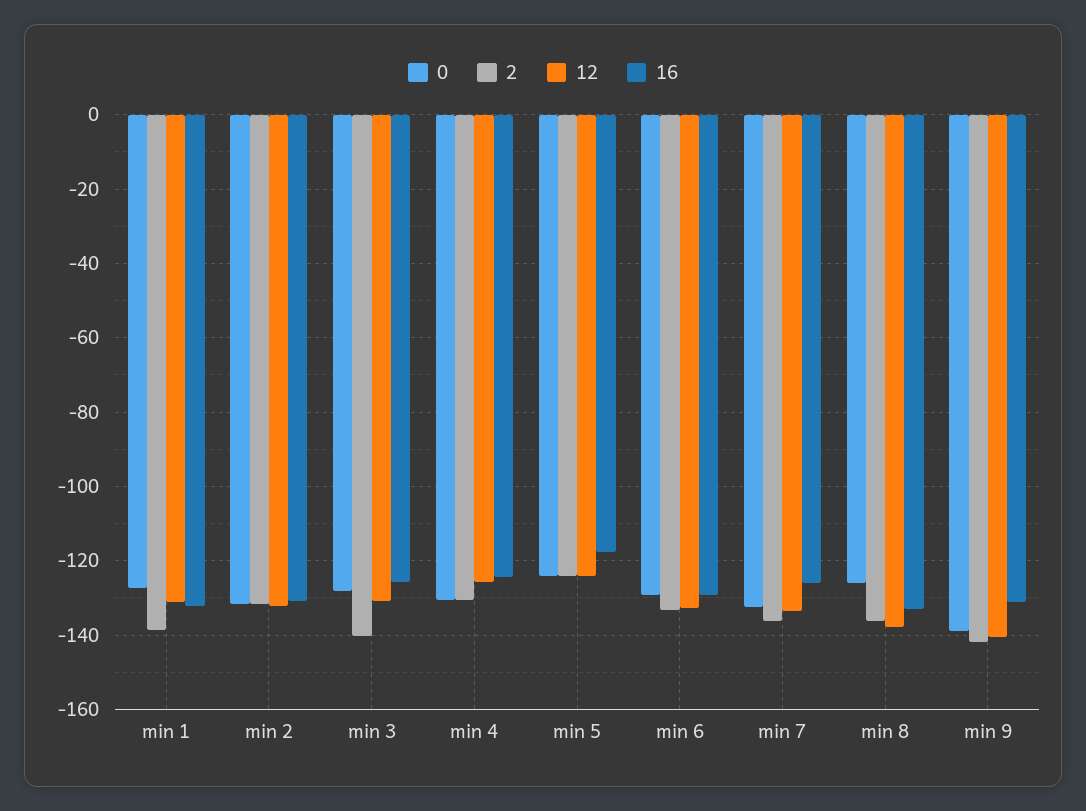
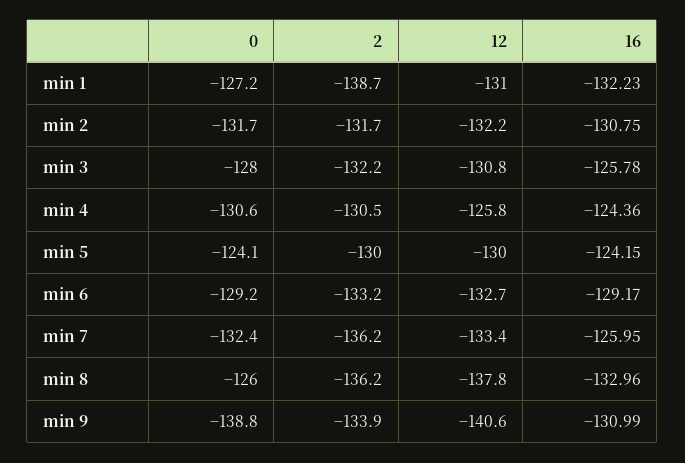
  {
    "0": {
      "min 1": -127.2,
      "min 2": -131.7,
      "min 3": -128,
      "min 4": -130.6,
      "min 5": -124.1,
      "min 6": -129.2,
      "min 7": -132.4,
      "min 8": -126,
      "min 9": -138.8
    },
    "2": {
      "min 1": -138.7,
      "min 2": -131.7,
-     "min 3": -140,
+     "min 3": -132.2,
      "min 4": -130.5,
-     "min 5": -124,
+     "min 5": -130,
      "min 6": -133.2,
      "min 7": -136.2,
      "min 8": -136.2,
-     "min 9": -142
+     "min 9": -133.9
    },
    "12": {
      "min 1": -131,
      "min 2": -132.2,
      "min 3": -130.8,
      "min 4": -125.8,
-     "min 5": -124,
+     "min 5": -130,
      "min 6": -132.7,
      "min 7": -133.4,
      "min 8": -137.8,
      "min 9": -140.6
    },
    "16": {
      "min 1": -132.23,
      "min 2": -130.75,
      "min 3": -125.78,
      "min 4": -124.36,
-     "min 5": -118,
+     "min 5": -124.15,
      "min 6": -129.17,
      "min 7": -125.95,
      "min 8": -132.96,
      "min 9": -130.99
    }
  }

